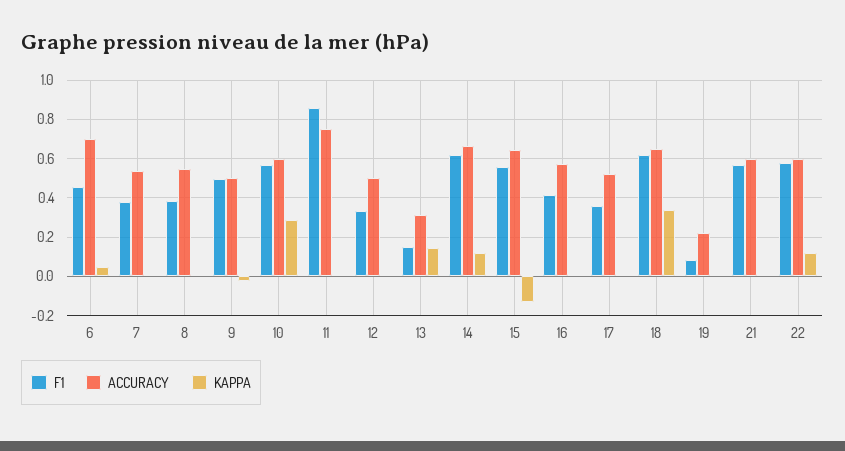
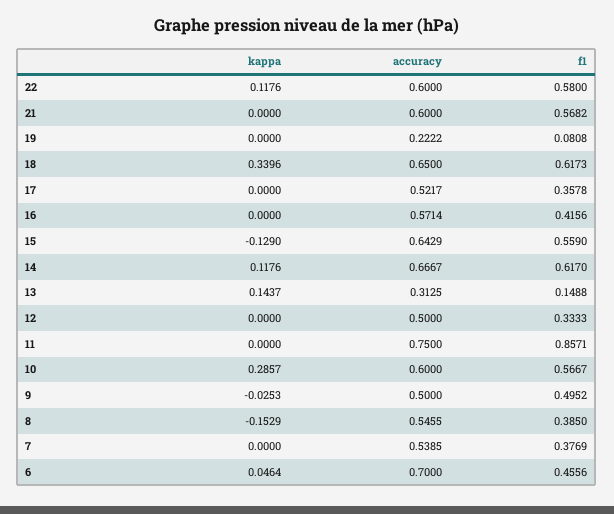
  {
    "F1": {
      "6": 0.4556,
      "7": 0.3769,
      "8": 0.385,
      "9": 0.4952,
      "10": 0.5667,
      "11": 0.8571,
      "12": 0.3333,
      "13": 0.1488,
      "14": 0.617,
      "15": 0.559,
      "16": 0.4156,
      "17": 0.3578,
      "18": 0.6173,
      "19": 0.0808,
      "21": 0.5682,
      "22": 0.58
    },
    "ACCURACY": {
      "6": 0.7,
      "7": 0.5385,
      "8": 0.5455,
      "9": 0.5,
      "10": 0.6,
      "11": 0.75,
      "12": 0.5,
      "13": 0.3125,
      "14": 0.6667,
      "15": 0.6429,
      "16": 0.5714,
      "17": 0.5217,
      "18": 0.65,
      "19": 0.2222,
      "21": 0.6,
      "22": 0.6
    },
    "KAPPA": {
      "6": 0.0464,
      "7": 0,
-     "8": 0,
+     "8": -0.1529,
      "9": -0.0253,
      "10": 0.2857,
      "11": 0,
      "12": 0,
      "13": 0.1437,
      "14": 0.1176,
      "15": -0.129,
      "16": 0,
      "17": 0,
      "18": 0.3396,
      "19": 0,
      "21": 0,
      "22": 0.1176
    }
  }

